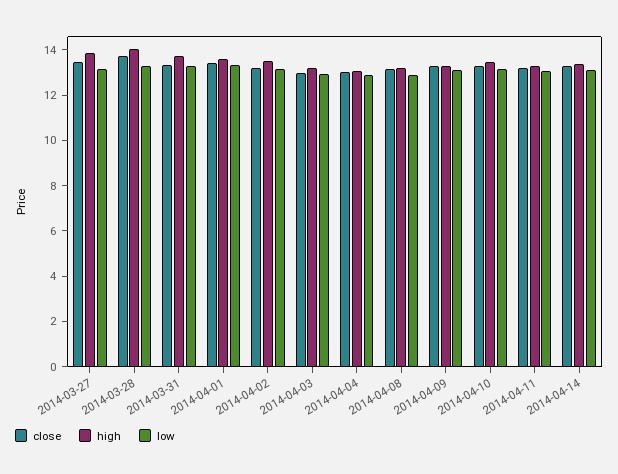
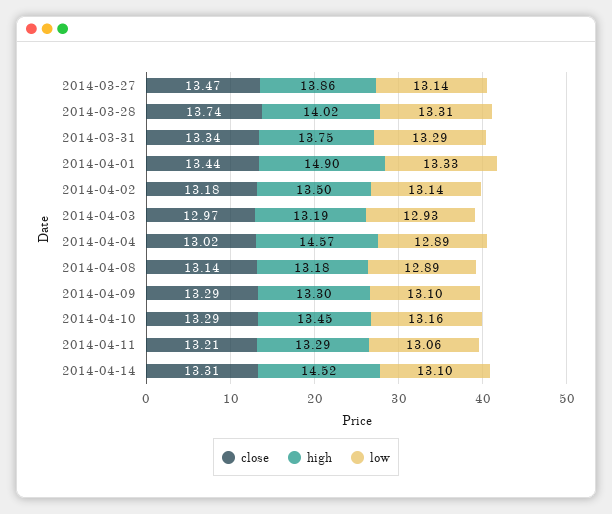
  {
    "close": {
      "2014-03-27": 13.47,
      "2014-03-28": 13.74,
      "2014-03-31": 13.34,
      "2014-04-01": 13.44,
      "2014-04-02": 13.18,
      "2014-04-03": 12.97,
      "2014-04-04": 13.02,
      "2014-04-08": 13.14,
      "2014-04-09": 13.29,
      "2014-04-10": 13.29,
      "2014-04-11": 13.21,
      "2014-04-14": 13.31
    },
    "high": {
      "2014-03-27": 13.86,
      "2014-03-28": 14.02,
      "2014-03-31": 13.75,
-     "2014-04-01": 13.5,
+     "2014-04-01": 14.9,
      "2014-04-02": 13.5,
      "2014-04-03": 13.19,
-     "2014-04-04": 13,
+     "2014-04-04": 14.57,
      "2014-04-08": 13.18,
      "2014-04-09": 13.3,
      "2014-04-10": 13.45,
      "2014-04-11": 13.29,
-     "2014-04-14": 13.5
+     "2014-04-14": 14.52
    },
    "low": {
      "2014-03-27": 13.14,
      "2014-03-28": 13.31,
      "2014-03-31": 13.29,
      "2014-04-01": 13.33,
      "2014-04-02": 13.14,
      "2014-04-03": 12.93,
      "2014-04-04": 12.89,
      "2014-04-08": 12.89,
      "2014-04-09": 13.1,
      "2014-04-10": 13.16,
      "2014-04-11": 13.06,
      "2014-04-14": 13.1
    }
  }

